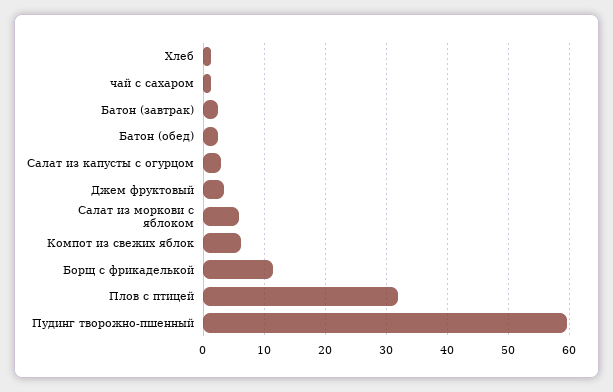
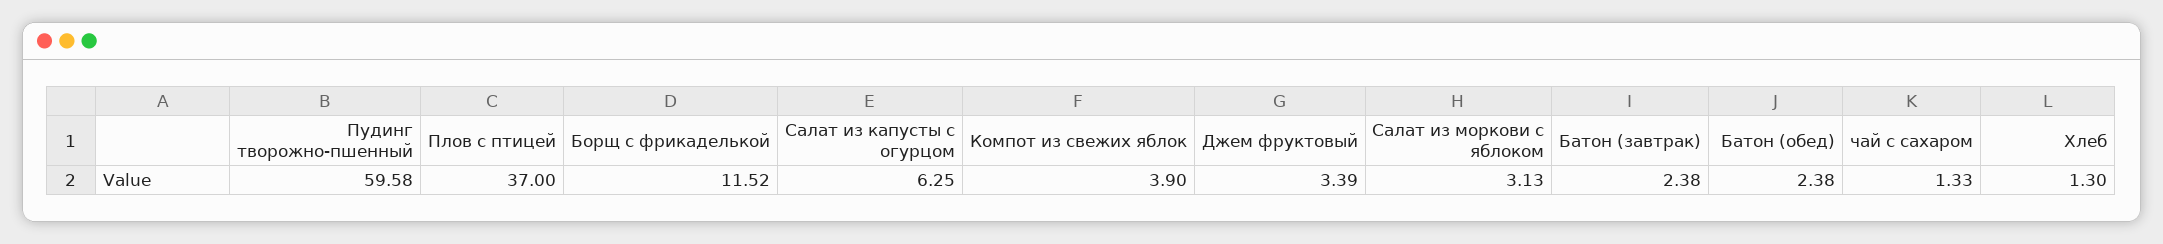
  {
    "Хлеб": 1.3,
    "чай с сахаром": 1.33,
    "Батон (завтрак)": 2.38,
    "Батон (обед)": 2.38,
-   "Салат из капусты с огурцом": 3,
+   "Салат из капусты с огурцом": 6.25,
    "Джем фруктовый": 3.39,
-   "Салат из моркови с яблоком": 6,
+   "Салат из моркови с яблоком": 3.13,
-   "Компот из свежих яблок": 6,
+   "Компот из свежих яблок": 3.9,
    "Борщ с фрикаделькой": 11.52,
-   "Плов с птицей": 32,
+   "Плов с птицей": 37,
    "Пудинг творожно-пшенный": 59.58
  }

